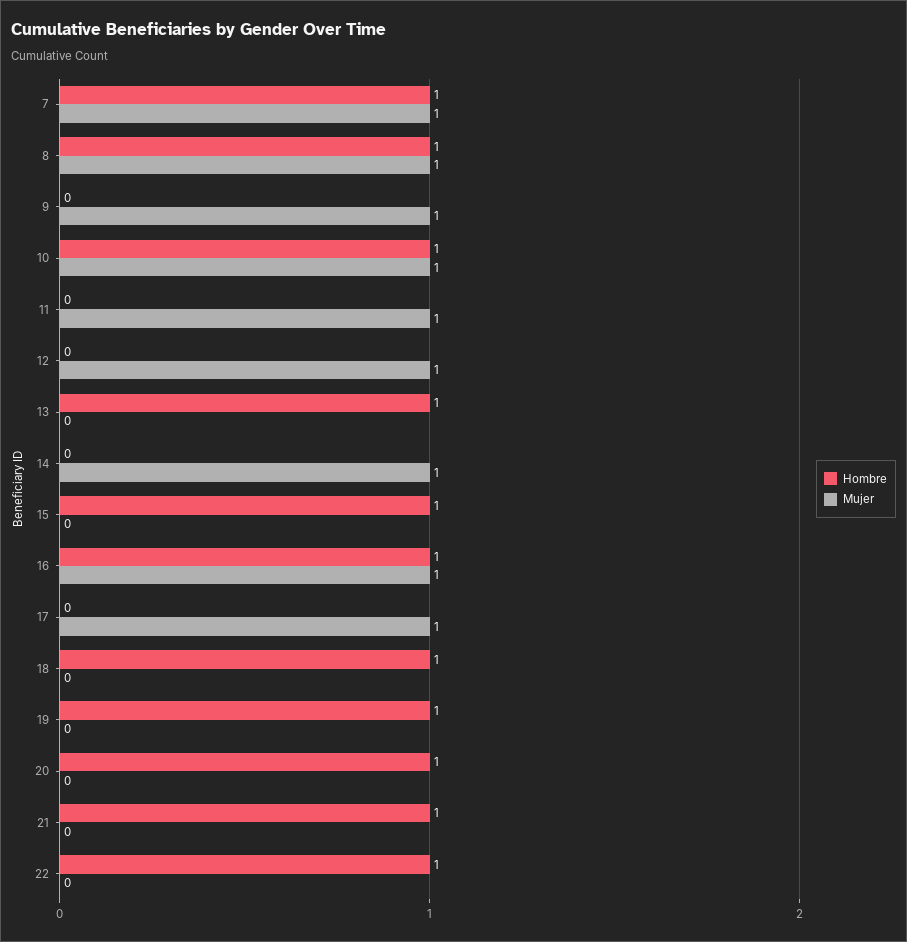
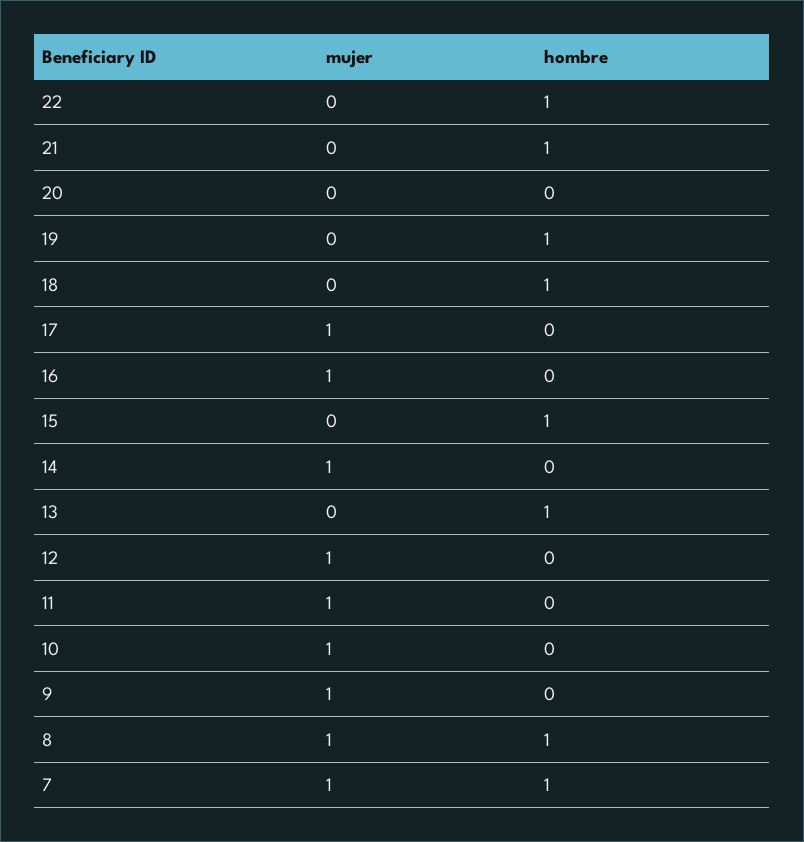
  {
    "Hombre": {
      "7": 1,
      "8": 1,
      "9": 0,
-     "10": 1,
+     "10": 0,
      "11": 0,
      "12": 0,
      "13": 1,
      "14": 0,
      "15": 1,
-     "16": 1,
+     "16": 0,
      "17": 0,
      "18": 1,
      "19": 1,
-     "20": 1,
+     "20": 0,
      "21": 1,
      "22": 1
    },
    "Mujer": {
      "7": 1,
      "8": 1,
      "9": 1,
      "10": 1,
      "11": 1,
      "12": 1,
      "13": 0,
      "14": 1,
      "15": 0,
      "16": 1,
      "17": 1,
      "18": 0,
      "19": 0,
      "20": 0,
      "21": 0,
      "22": 0
    }
  }

